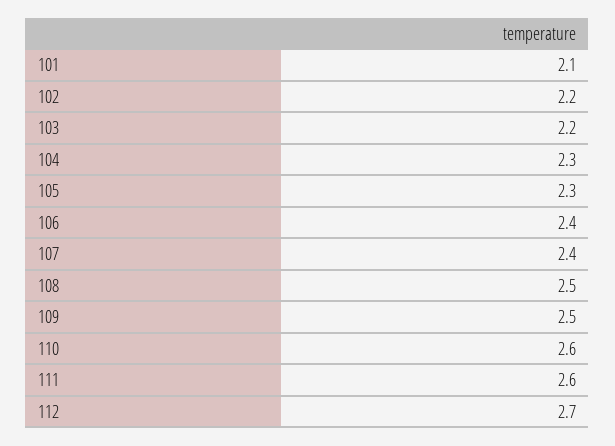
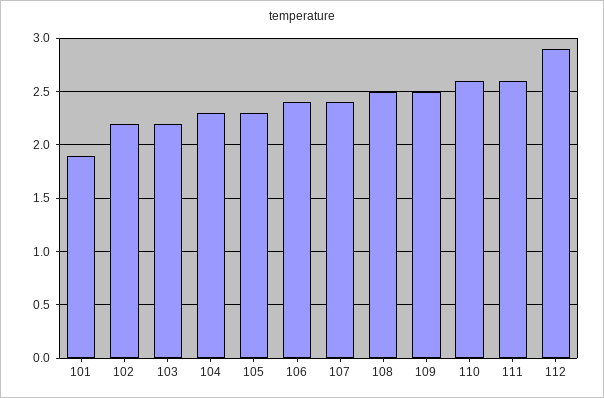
  {
-   "101": 2.1,
+   "101": 1.9,
    "102": 2.2,
    "103": 2.2,
    "104": 2.3,
    "105": 2.3,
    "106": 2.4,
    "107": 2.4,
    "108": 2.5,
    "109": 2.5,
    "110": 2.6,
    "111": 2.6,
-   "112": 2.7
+   "112": 2.9
  }

